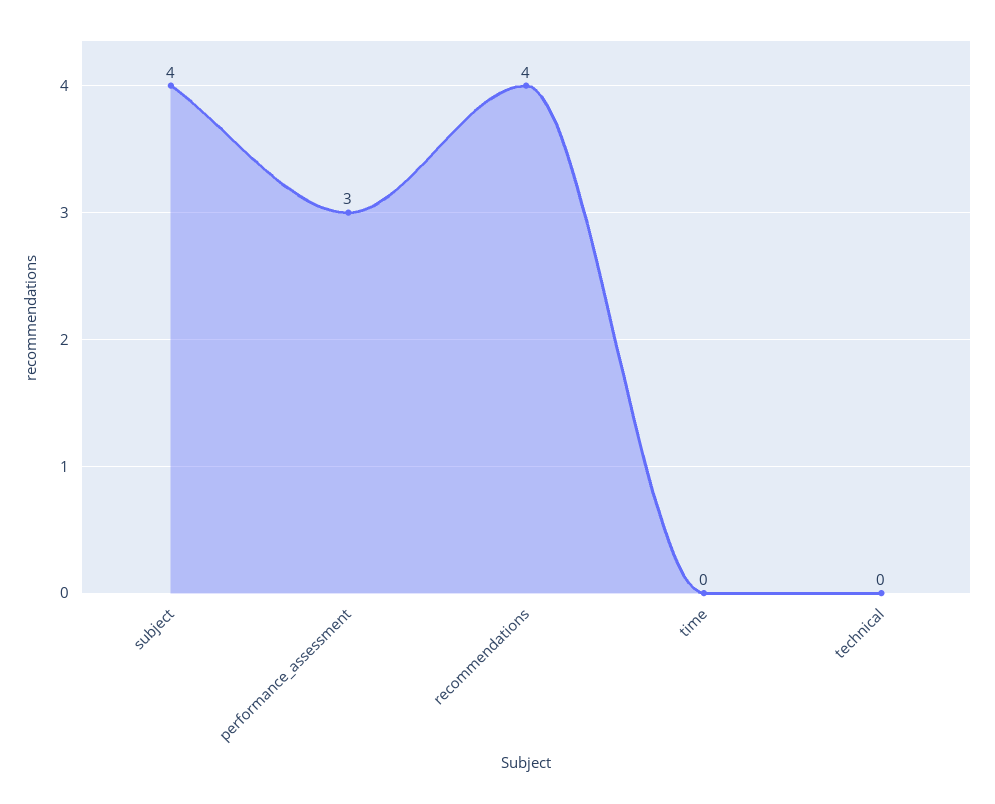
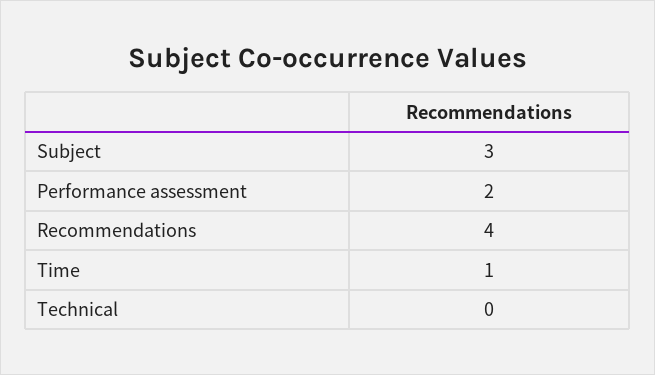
  {
-   "subject": 4,
+   "subject": 3,
-   "performance_assessment": 3,
+   "performance_assessment": 2,
    "recommendations": 4,
-   "time": 0,
+   "time": 1,
    "technical": 0
  }

